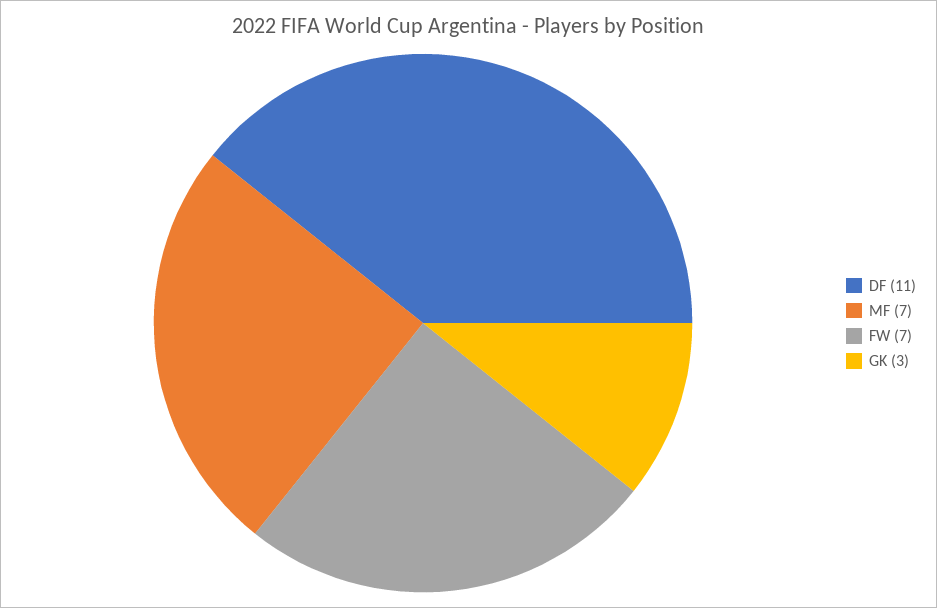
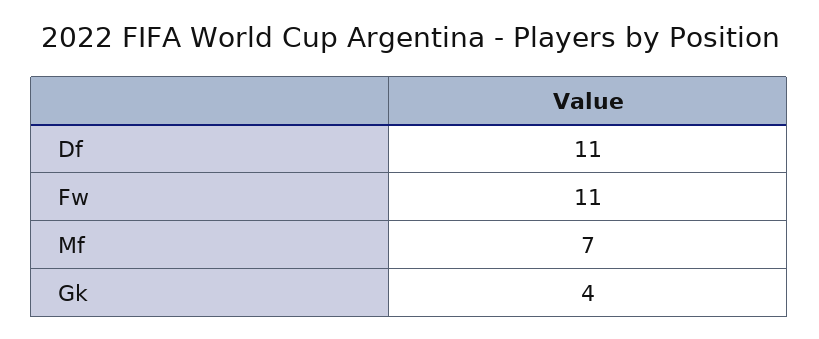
  {
    "DF": 11,
    "MF": 7,
-   "FW": 7,
+   "FW": 11,
-   "GK": 3
+   "GK": 4
  }

